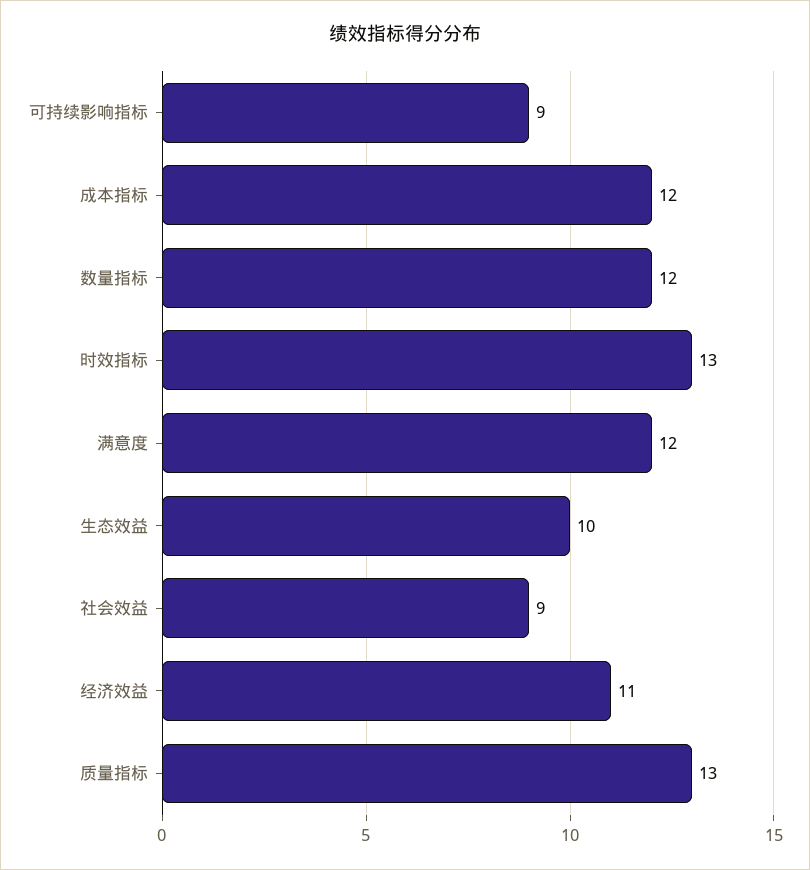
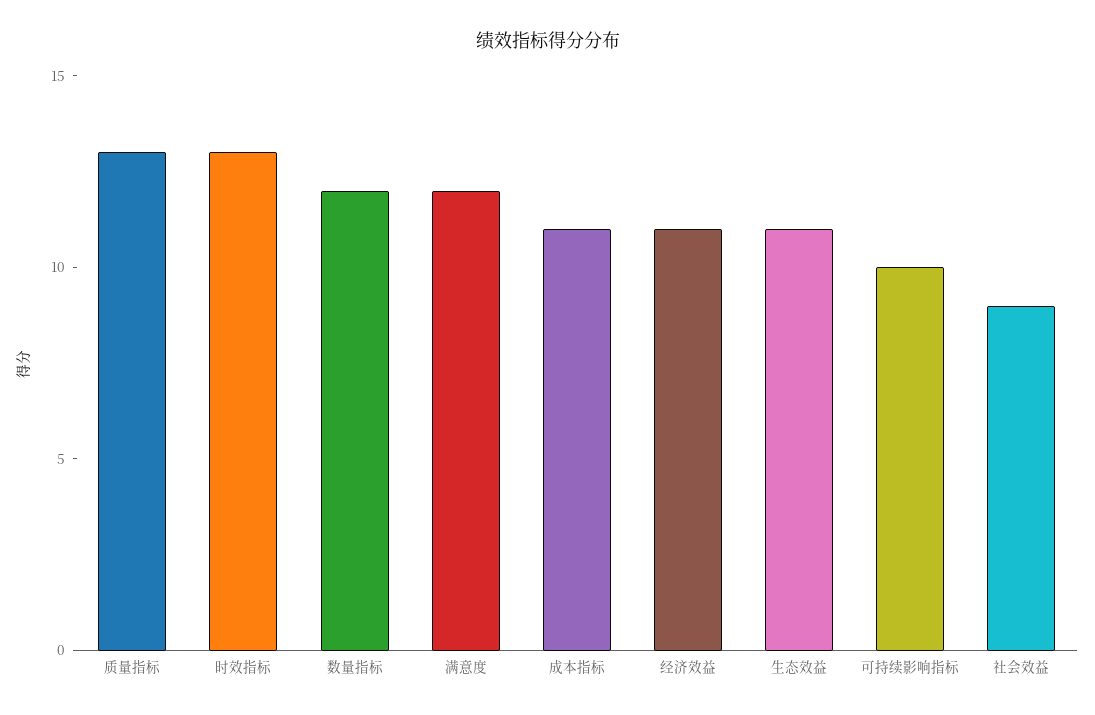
  {
-   "可持续影响指标": 9,
+   "可持续影响指标": 10,
-   "成本指标": 12,
+   "成本指标": 11,
    "数量指标": 12,
    "时效指标": 13,
    "满意度": 12,
-   "生态效益": 10,
+   "生态效益": 11,
    "社会效益": 9,
    "经济效益": 11,
    "质量指标": 13
  }

